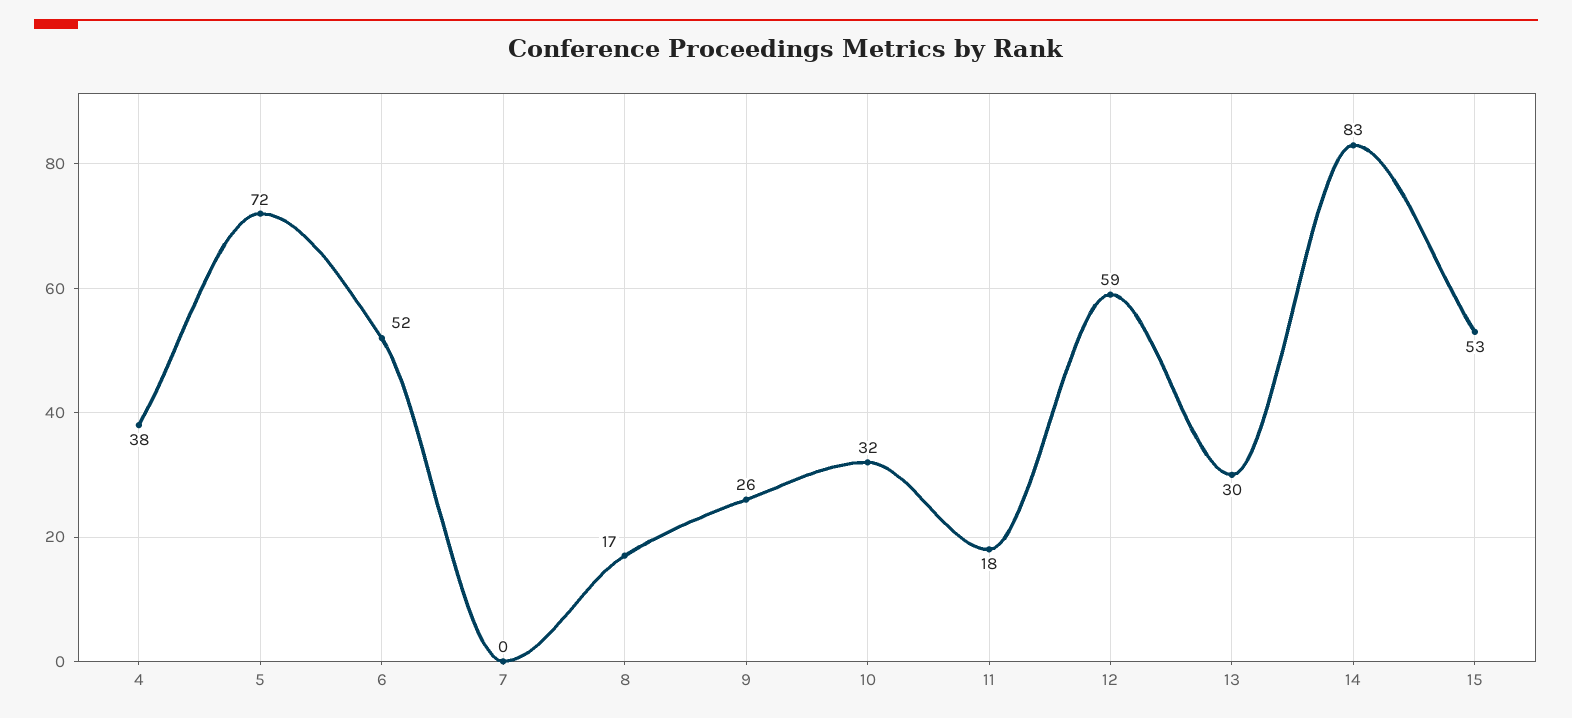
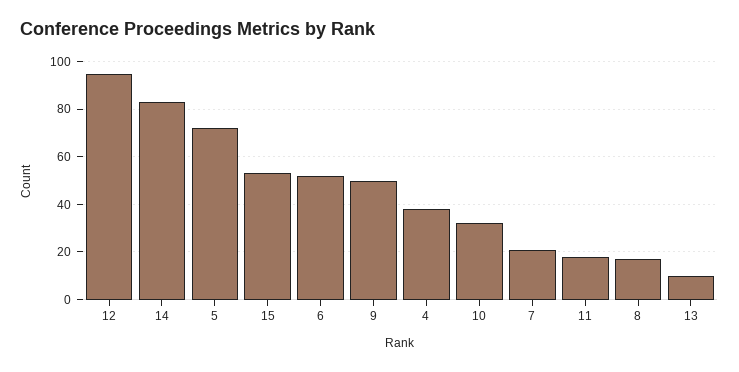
  {
    "4": 38,
    "5": 72,
    "6": 52,
-   "7": 0,
+   "7": 20,
    "8": 17,
-   "9": 26,
+   "9": 50,
    "10": 32,
    "11": 18,
-   "12": 59,
+   "12": 95,
-   "13": 30,
+   "13": 10,
    "14": 83,
    "15": 53
  }

